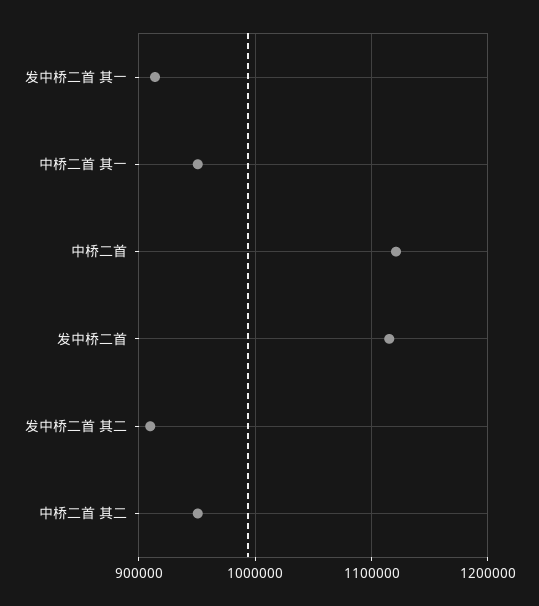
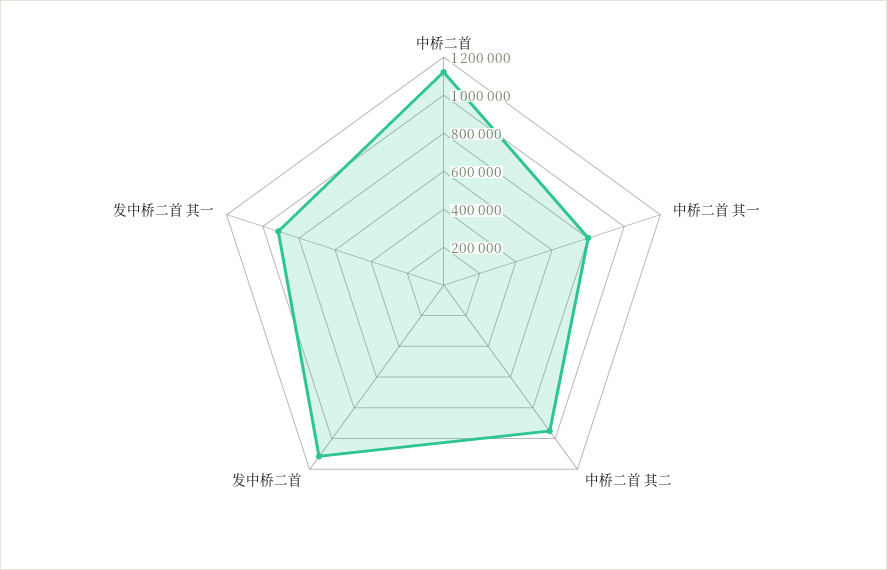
  {
    "发中桥二首 其一": 910000,
-   "中桥二首 其一": 950000,
+   "中桥二首 其一": 800000,
    "中桥二首": 1120000,
    "发中桥二首": 1120000,
-   "发中桥二首 其二": 910000,
    "中桥二首 其二": 950000
  }

